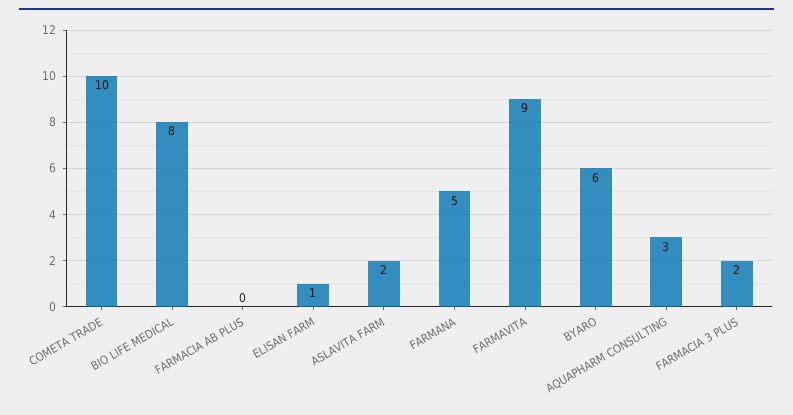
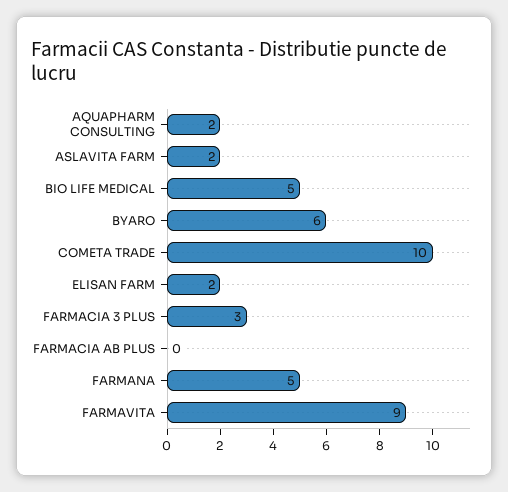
  {
    "COMETA TRADE": 10,
-   "BIO LIFE MEDICAL": 8,
+   "BIO LIFE MEDICAL": 5,
    "FARMACIA AB PLUS": 0,
-   "ELISAN FARM": 1,
+   "ELISAN FARM": 2,
    "ASLAVITA FARM": 2,
    "FARMANA": 5,
    "FARMAVITA": 9,
    "BYARO": 6,
-   "AQUAPHARM CONSULTING": 3,
+   "AQUAPHARM CONSULTING": 2,
-   "FARMACIA 3 PLUS": 2
+   "FARMACIA 3 PLUS": 3
  }

